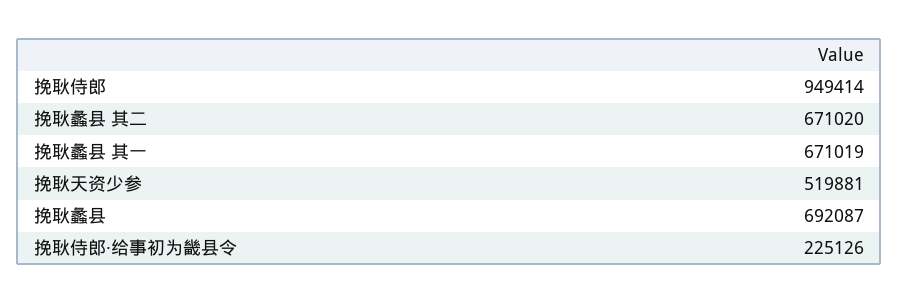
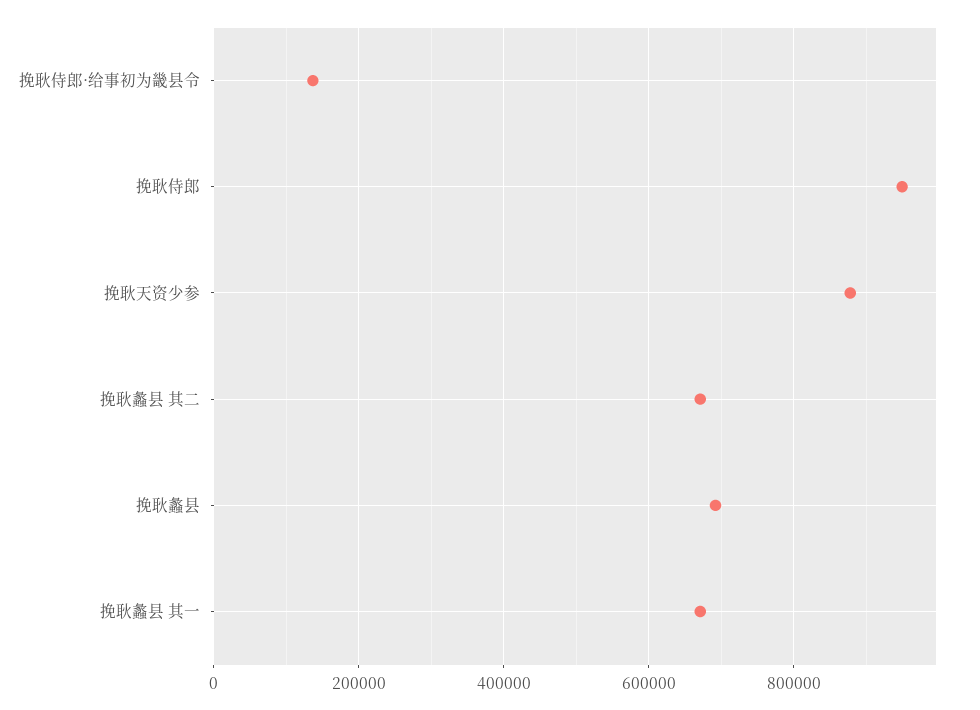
  {
    "挽耿侍郎": 949414,
    "挽耿蠡县 其二": 671020,
    "挽耿蠡县 其一": 671019,
-   "挽耿天资少参": 519881,
+   "挽耿天资少参": 880000,
    "挽耿蠡县": 692087,
-   "挽耿侍郎·给事初为畿县令": 225126
+   "挽耿侍郎·给事初为畿县令": 140000
  }

